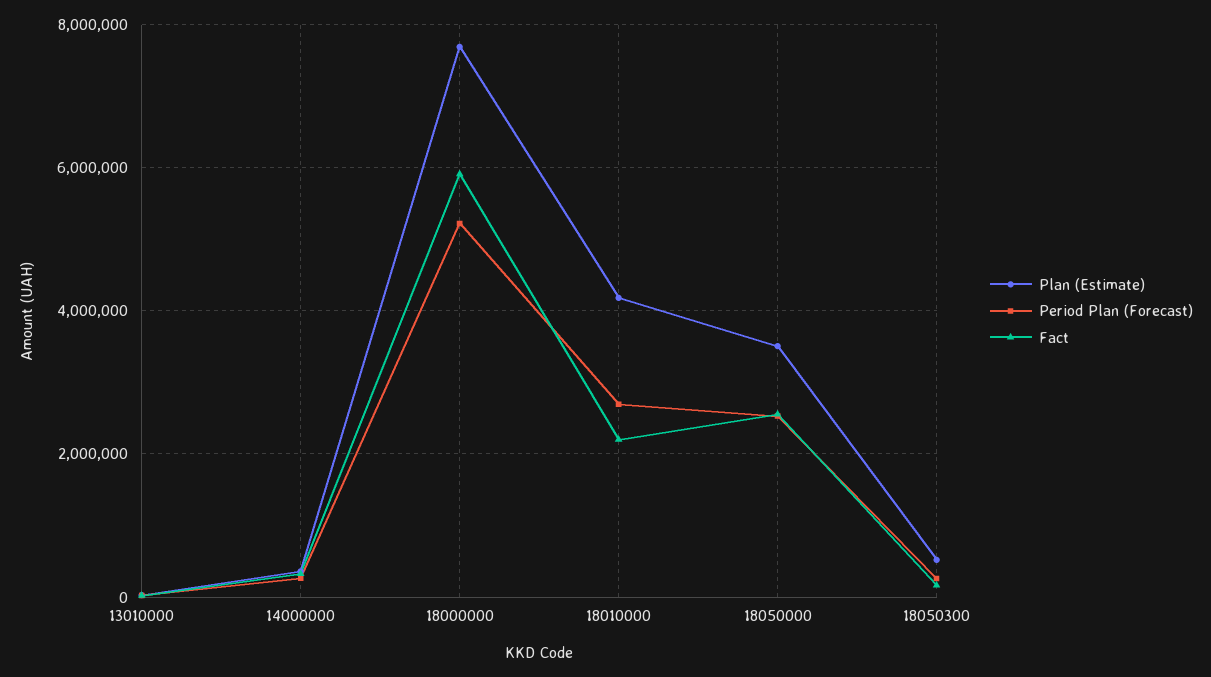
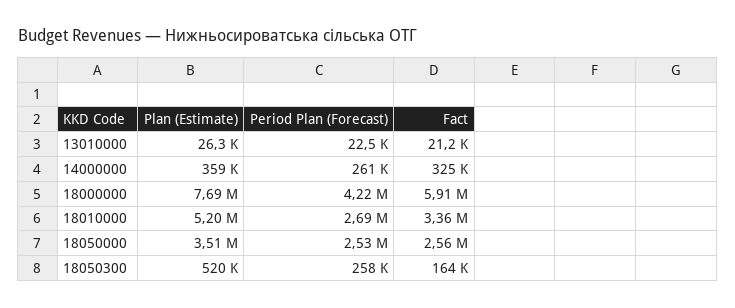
  {
    "Plan (Estimate)": {
      "13010000": 26300,
      "14000000": 359000,
      "18000000": 7690000,
-     "18010000": 4200000,
+     "18010000": 5200000,
      "18050000": 3510000,
      "18050300": 520000
    },
    "Period Plan (Forecast)": {
      "13010000": 22500,
      "14000000": 261000,
-     "18000000": 5200000,
+     "18000000": 4220000,
      "18010000": 2690000,
      "18050000": 2530000,
      "18050300": 258000
    },
    "Fact": {
      "13010000": 21200,
      "14000000": 325000,
      "18000000": 5910000,
-     "18010000": 2200000,
+     "18010000": 3360000,
      "18050000": 2560000,
      "18050300": 164000
    }
  }

